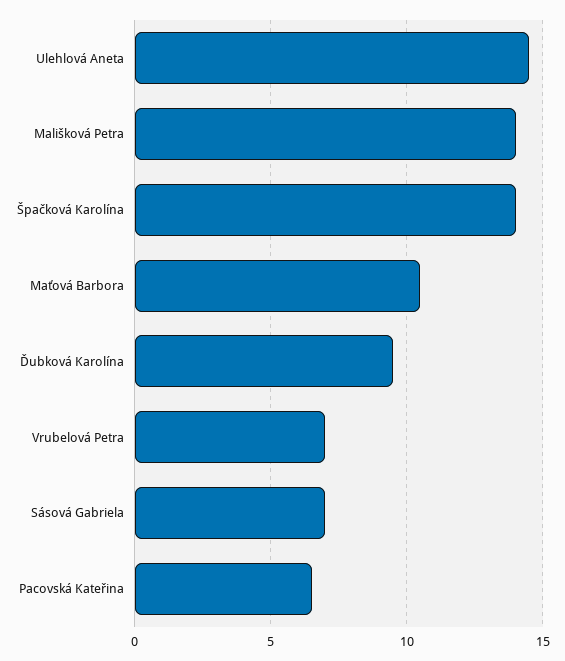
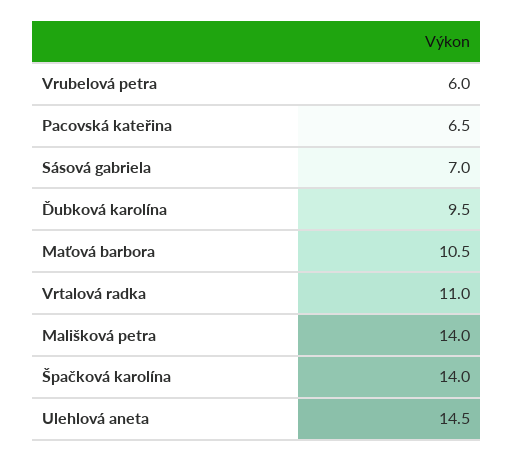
  {
    "Ulehlová Aneta": 14.5,
    "Mališková Petra": 14,
    "Špačková Karolína": 14,
    "Maťová Barbora": 10.5,
    "Ďubková Karolína": 9.5,
-   "Vrubelová Petra": 7,
+   "Vrubelová Petra": 6,
    "Sásová Gabriela": 7,
-   "Pacovská Kateřina": 6.5
+   "Pacovská Kateřina": 6.5,
+   "Vrtalová radka": 11
  }

